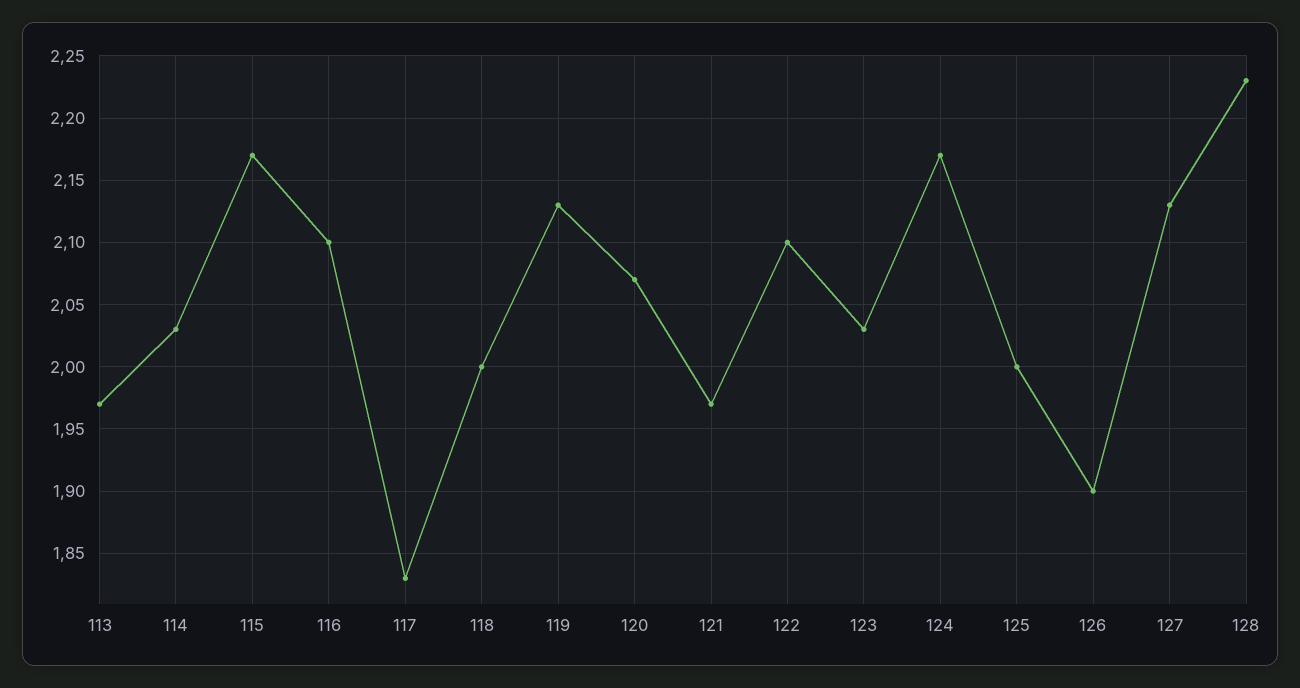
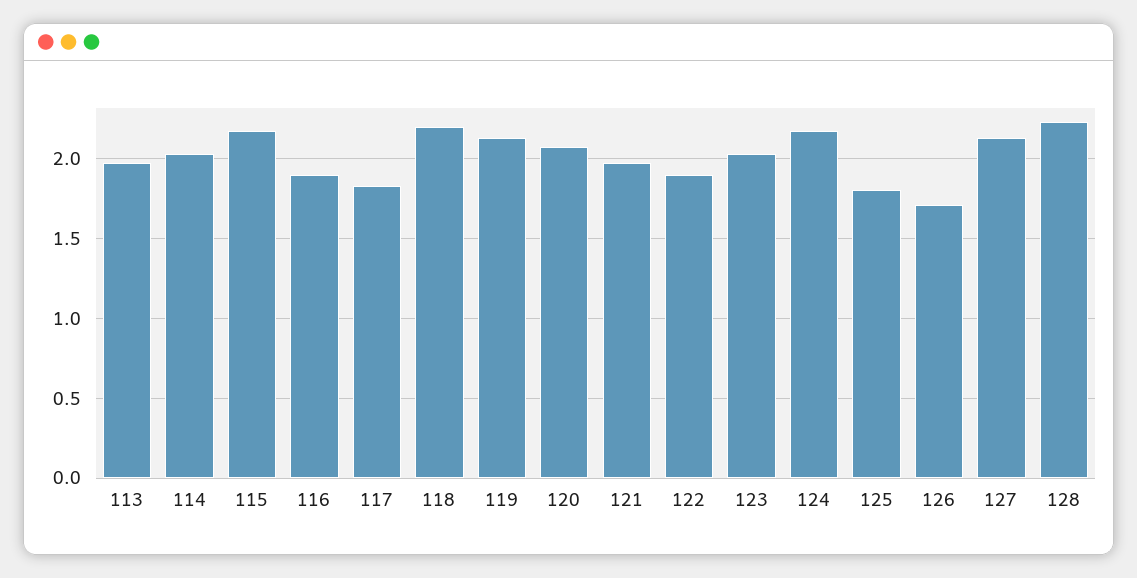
  {
    "113": 1.97,
    "114": 2.03,
    "115": 2.17,
-   "116": 2.1,
+   "116": 1.9,
    "117": 1.83,
-   "118": 2,
+   "118": 2.2,
    "119": 2.13,
    "120": 2.07,
    "121": 1.97,
-   "122": 2.1,
+   "122": 1.9,
    "123": 2.03,
    "124": 2.17,
-   "125": 2,
+   "125": 1.8,
-   "126": 1.9,
+   "126": 1.7,
    "127": 2.13,
    "128": 2.23
  }

